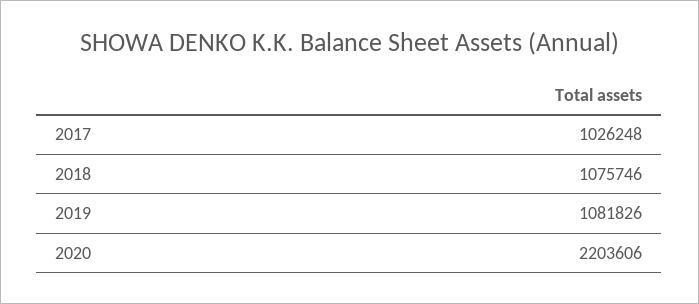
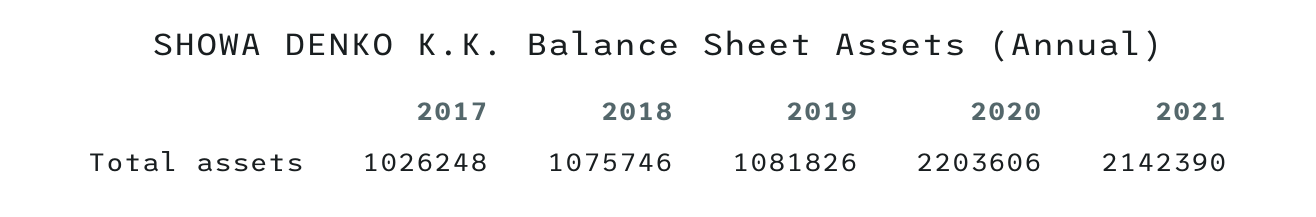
  {
    "2017": 1026248,
    "2018": 1075746,
    "2019": 1081826,
-   "2020": 2203606
+   "2020": 2203606,
+   "2021": 2142390
  }

